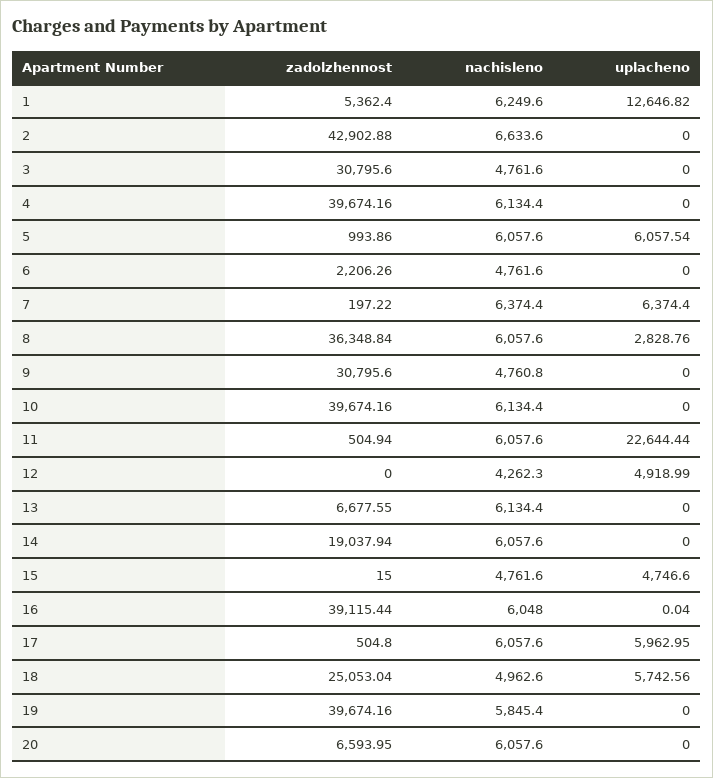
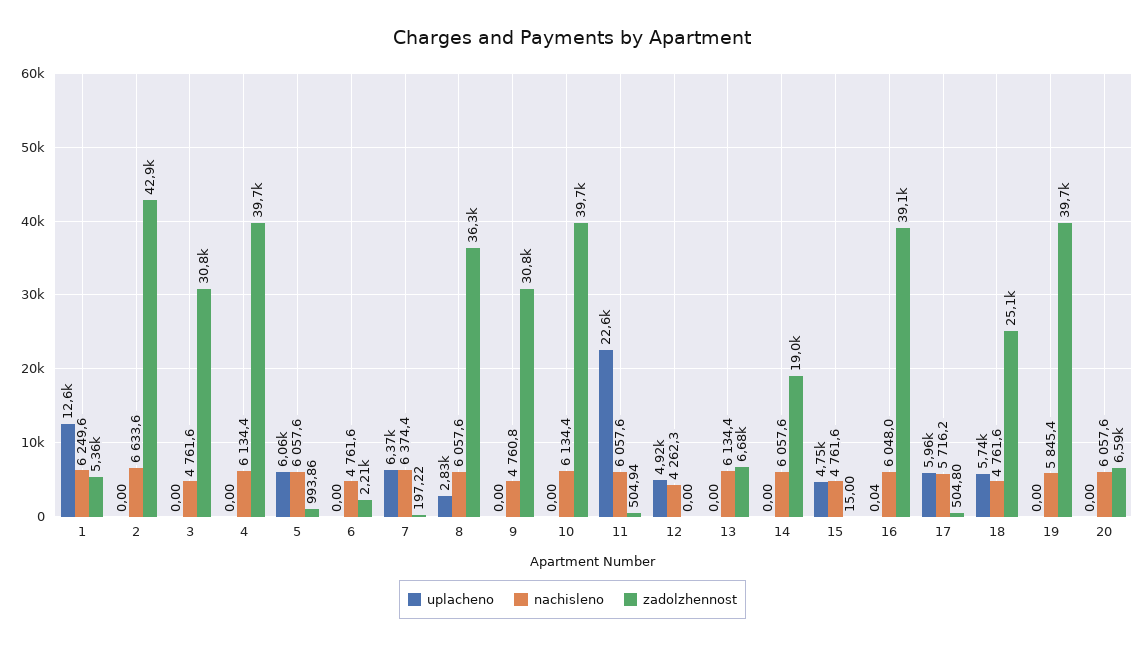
  {
    "zadolzhennost": {
      "1": 5362.4,
      "2": 42902.88,
      "3": 30795.6,
      "4": 39674.16,
      "5": 993.86,
      "6": 2206.26,
      "7": 197.22,
      "8": 36348.84,
      "9": 30795.6,
      "10": 39674.16,
      "11": 504.94,
      "12": 0,
      "13": 6677.55,
      "14": 19037.94,
      "15": 15,
      "16": 39115.44,
      "17": 504.8,
      "18": 25053.04,
      "19": 39674.16,
      "20": 6593.95
    },
    "nachisleno": {
      "1": 6249.6,
      "2": 6633.6,
      "3": 4761.6,
      "4": 6134.4,
      "5": 6057.6,
      "6": 4761.6,
      "7": 6374.4,
      "8": 6057.6,
      "9": 4760.8,
      "10": 6134.4,
      "11": 6057.6,
      "12": 4262.3,
      "13": 6134.4,
      "14": 6057.6,
      "15": 4761.6,
      "16": 6048,
-     "17": 6057.6,
+     "17": 5716.2,
-     "18": 4962.6,
+     "18": 4761.6,
      "19": 5845.4,
      "20": 6057.6
    },
    "uplacheno": {
      "1": 12646.82,
      "2": 0,
      "3": 0,
      "4": 0,
      "5": 6057.54,
      "6": 0,
      "7": 6374.4,
      "8": 2828.76,
      "9": 0,
      "10": 0,
      "11": 22644.44,
      "12": 4918.99,
      "13": 0,
      "14": 0,
      "15": 4746.6,
      "16": 0.04,
      "17": 5962.95,
      "18": 5742.56,
      "19": 0,
      "20": 0
    }
  }

